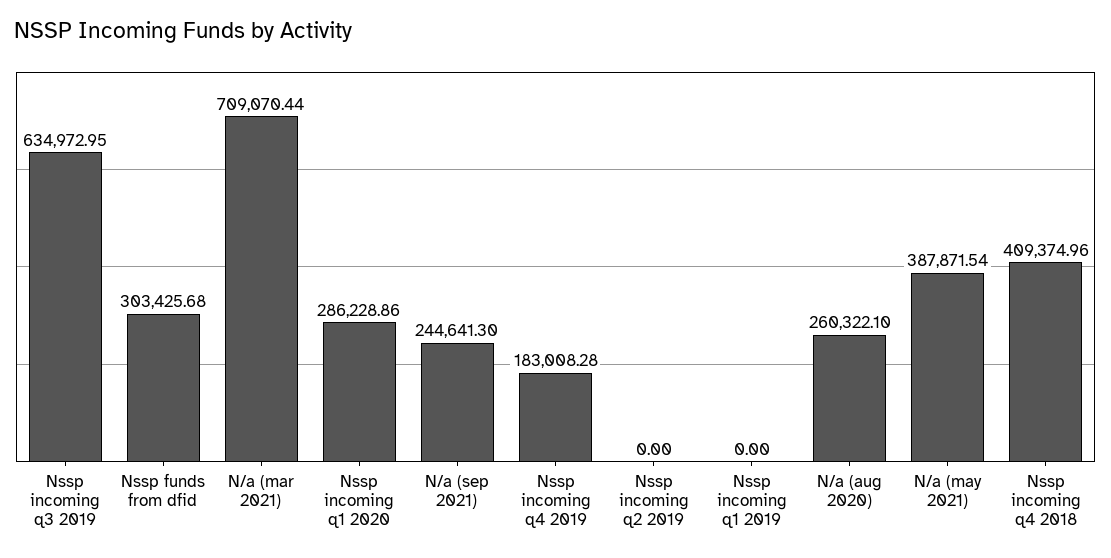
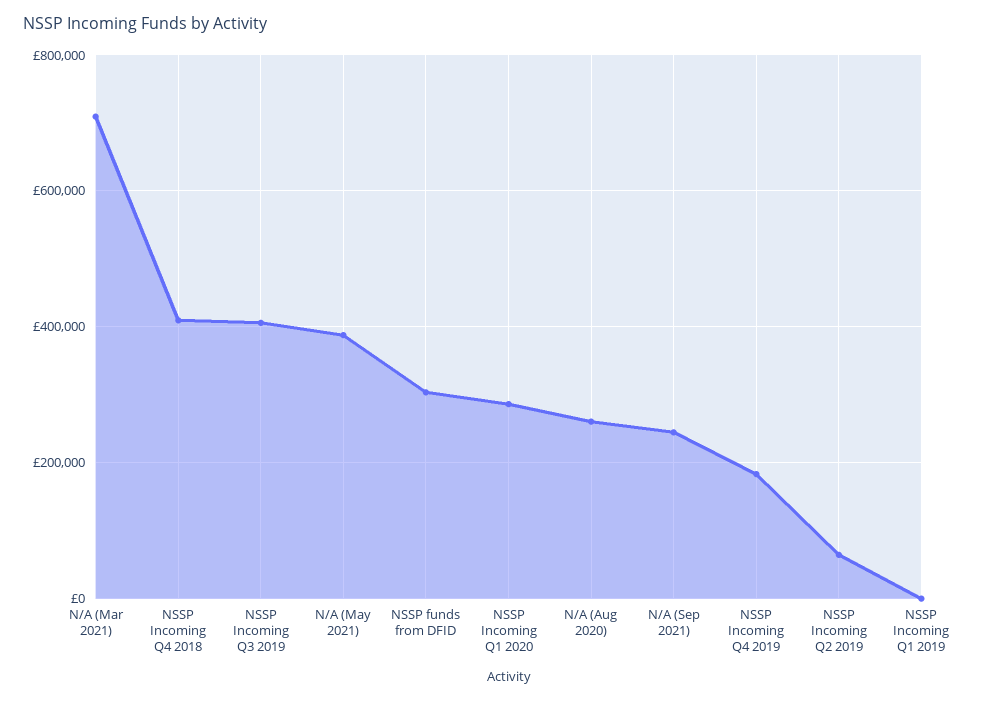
  {
-   "Nssp incoming q3 2019": 634972.95,
+   "Nssp incoming q3 2019": 400000,
    "Nssp funds from dfid": 303425.68,
    "N/a (mar 2021)": 709070.44,
    "Nssp incoming q1 2020": 286228.86,
    "N/a (sep 2021)": 244641.3,
    "Nssp incoming q4 2019": 183008.28,
-   "Nssp incoming q2 2019": 0,
+   "Nssp incoming q2 2019": 60000,
    "Nssp incoming q1 2019": 0,
    "N/a (aug 2020)": 260322.1,
    "N/a (may 2021)": 387871.54,
    "Nssp incoming q4 2018": 409374.96
  }

